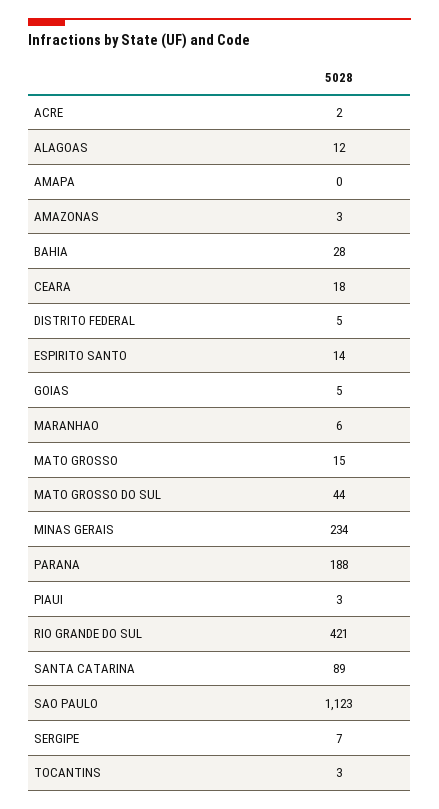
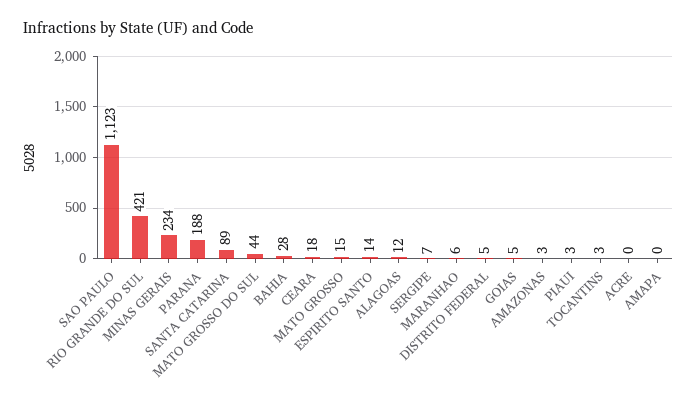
  {
-   "ACRE": 2,
+   "ACRE": 0,
    "ALAGOAS": 12,
    "AMAPA": 0,
    "AMAZONAS": 3,
    "BAHIA": 28,
    "CEARA": 18,
    "DISTRITO FEDERAL": 5,
    "ESPIRITO SANTO": 14,
    "GOIAS": 5,
    "MARANHAO": 6,
    "MATO GROSSO": 15,
    "MATO GROSSO DO SUL": 44,
    "MINAS GERAIS": 234,
    "PARANA": 188,
    "PIAUI": 3,
    "RIO GRANDE DO SUL": 421,
    "SANTA CATARINA": 89,
    "SAO PAULO": 1123,
    "SERGIPE": 7,
    "TOCANTINS": 3
  }

